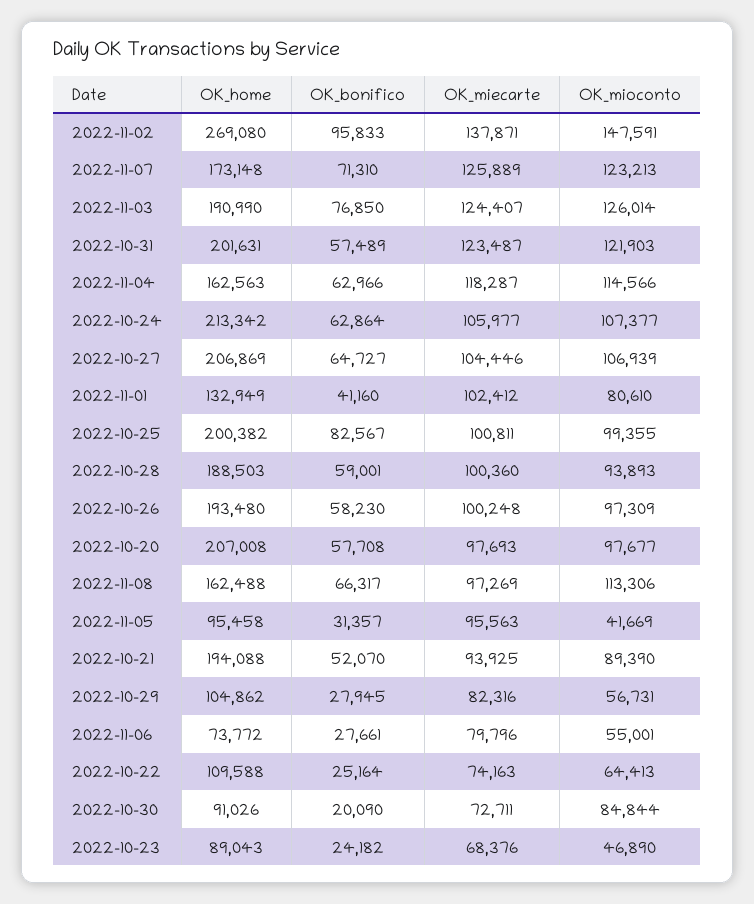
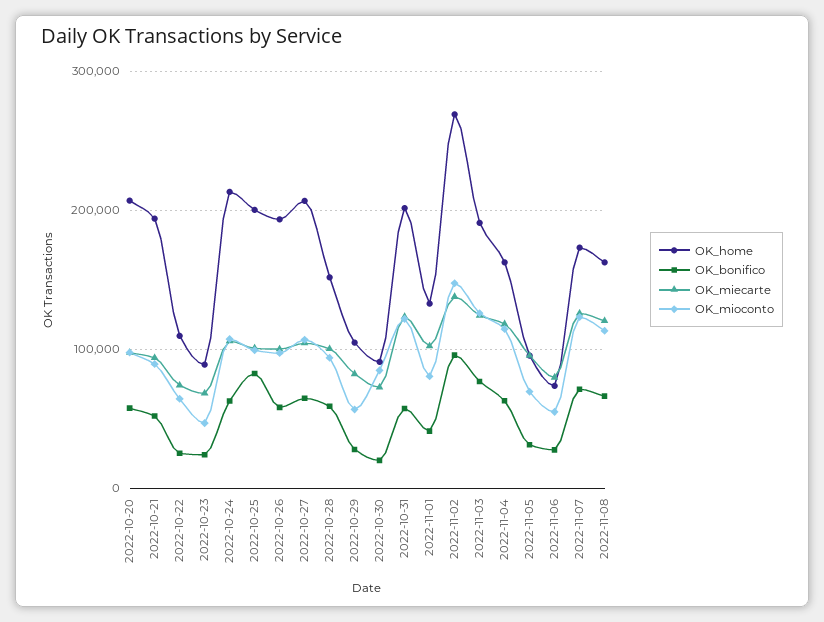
  {
    "OK_home": {
      "2022-11-02": 269080,
      "2022-11-07": 173148,
      "2022-11-03": 190990,
      "2022-10-31": 201631,
      "2022-11-04": 162563,
      "2022-10-24": 213342,
      "2022-10-27": 206869,
      "2022-11-01": 132949,
      "2022-10-25": 200382,
-     "2022-10-28": 188503,
+     "2022-10-28": 150000,
      "2022-10-26": 193480,
      "2022-10-20": 207008,
      "2022-11-08": 162488,
      "2022-11-05": 95458,
      "2022-10-21": 194088,
      "2022-10-29": 104862,
      "2022-11-06": 73772,
      "2022-10-22": 109588,
      "2022-10-30": 91026,
      "2022-10-23": 89043
    },
    "OK_bonifico": {
      "2022-11-02": 95833,
      "2022-11-07": 71310,
      "2022-11-03": 76850,
      "2022-10-31": 57489,
      "2022-11-04": 62966,
      "2022-10-24": 62864,
      "2022-10-27": 64727,
      "2022-11-01": 41160,
      "2022-10-25": 82567,
      "2022-10-28": 59001,
      "2022-10-26": 58230,
      "2022-10-20": 57708,
      "2022-11-08": 66317,
      "2022-11-05": 31357,
      "2022-10-21": 52070,
      "2022-10-29": 27945,
      "2022-11-06": 27661,
      "2022-10-22": 25164,
      "2022-10-30": 20090,
      "2022-10-23": 24182
    },
    "OK_miecarte": {
      "2022-11-02": 137871,
      "2022-11-07": 125889,
      "2022-11-03": 124407,
      "2022-10-31": 123487,
      "2022-11-04": 118287,
      "2022-10-24": 105977,
      "2022-10-27": 104446,
      "2022-11-01": 102412,
      "2022-10-25": 100811,
      "2022-10-28": 100360,
      "2022-10-26": 100248,
      "2022-10-20": 97693,
-     "2022-11-08": 97269,
+     "2022-11-08": 120000,
      "2022-11-05": 95563,
      "2022-10-21": 93925,
      "2022-10-29": 82316,
      "2022-11-06": 79796,
      "2022-10-22": 74163,
      "2022-10-30": 72711,
      "2022-10-23": 68376
    },
    "OK_mioconto": {
      "2022-11-02": 147591,
      "2022-11-07": 123213,
      "2022-11-03": 126014,
      "2022-10-31": 121903,
      "2022-11-04": 114566,
      "2022-10-24": 107377,
      "2022-10-27": 106939,
      "2022-11-01": 80610,
      "2022-10-25": 99355,
      "2022-10-28": 93893,
      "2022-10-26": 97309,
      "2022-10-20": 97677,
      "2022-11-08": 113306,
-     "2022-11-05": 41669,
+     "2022-11-05": 70000,
      "2022-10-21": 89390,
      "2022-10-29": 56731,
      "2022-11-06": 55001,
      "2022-10-22": 64413,
      "2022-10-30": 84844,
      "2022-10-23": 46890
    }
  }

